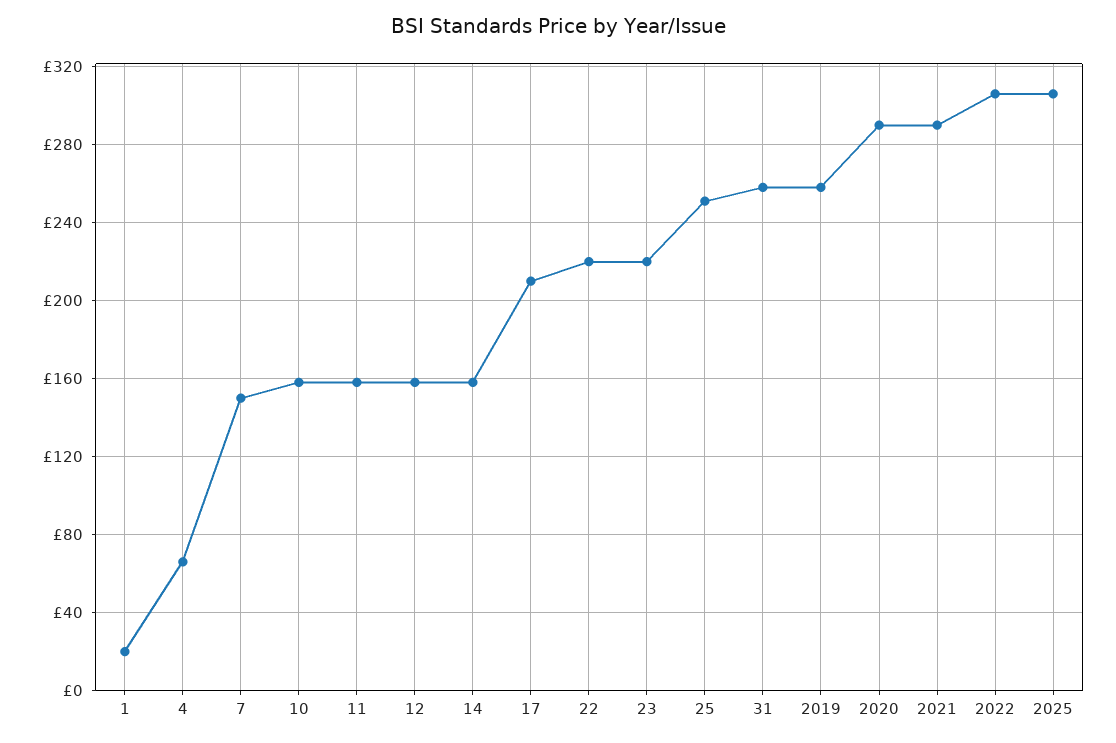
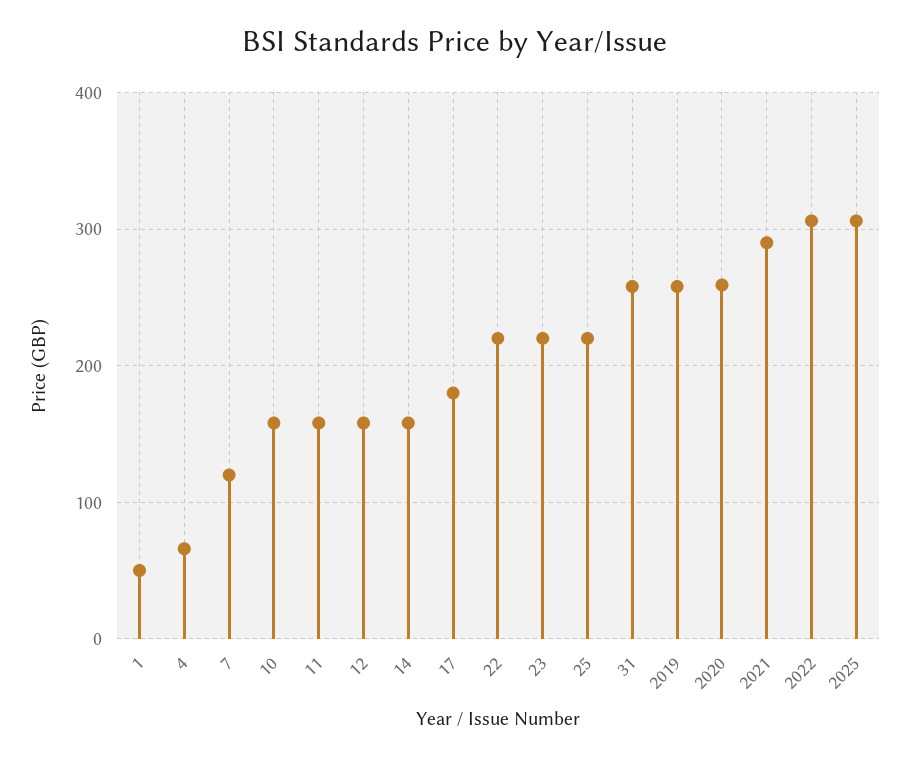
  {
-   "1": 20,
+   "1": 50,
    "4": 65,
-   "7": 150,
+   "7": 120,
    "10": 160,
    "11": 160,
    "12": 160,
    "14": 160,
-   "17": 210,
+   "17": 180,
    "22": 220,
    "23": 220,
-   "25": 250,
+   "25": 220,
    "31": 260,
    "2019": 260,
-   "2020": 290,
+   "2020": 260,
    "2021": 290,
    "2022": 305,
    "2025": 305
  }

